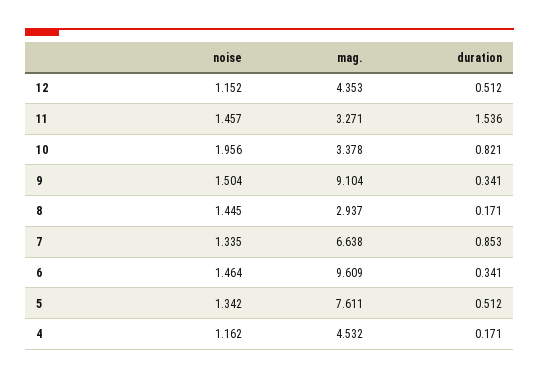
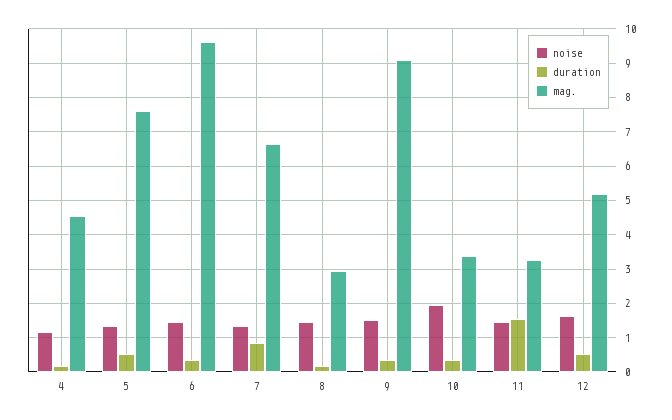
  {
    "noise": {
-     "12": 1.152,
+     "12": 1.6,
      "11": 1.457,
      "10": 1.956,
      "9": 1.504,
      "8": 1.445,
      "7": 1.335,
      "6": 1.464,
      "5": 1.342,
      "4": 1.162
    },
    "mag.": {
-     "12": 4.353,
+     "12": 5.2,
      "11": 3.271,
      "10": 3.378,
      "9": 9.104,
      "8": 2.937,
      "7": 6.638,
      "6": 9.609,
      "5": 7.611,
      "4": 4.532
    },
    "duration": {
      "12": 0.512,
      "11": 1.536,
-     "10": 0.821,
+     "10": 0.4,
      "9": 0.341,
      "8": 0.171,
      "7": 0.853,
      "6": 0.341,
      "5": 0.512,
      "4": 0.171
    }
  }

